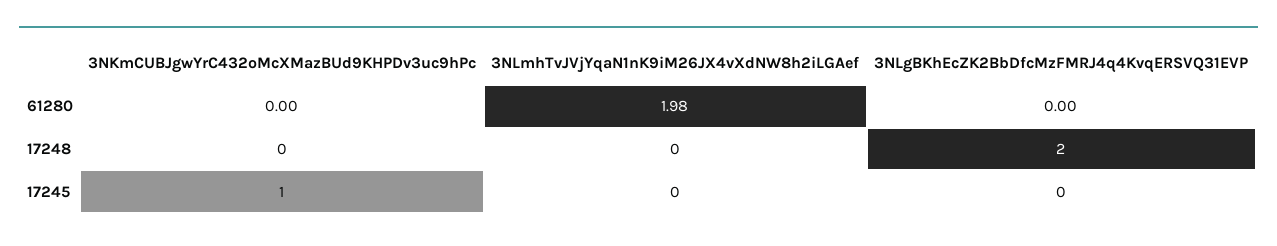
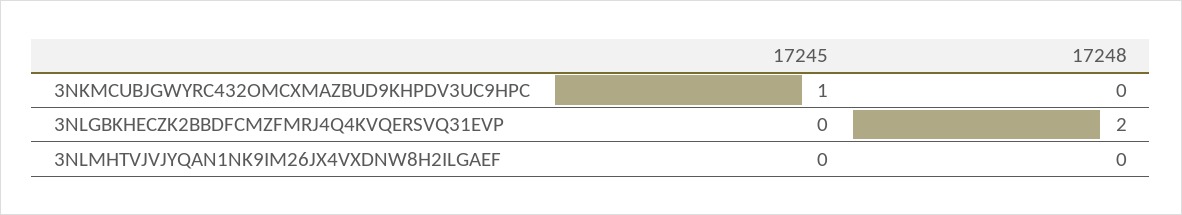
  {
    "3NKmCUBJgwYrC432oMcXMazBUd9KHPDv3uc9hPc": {
-     "61280": 0,
      "17248": 0,
      "17245": 1
    },
    "3NLmhTvJVjYqaN1nK9iM26JX4vXdNW8h2iLGAef": {
-     "61280": 1.98,
      "17248": 0,
      "17245": 0
    },
    "3NLgBKhEcZK2BbDfcMzFMRJ4q4KvqERSVQ31EVP": {
-     "61280": 0,
      "17248": 2,
      "17245": 0
    }
  }

